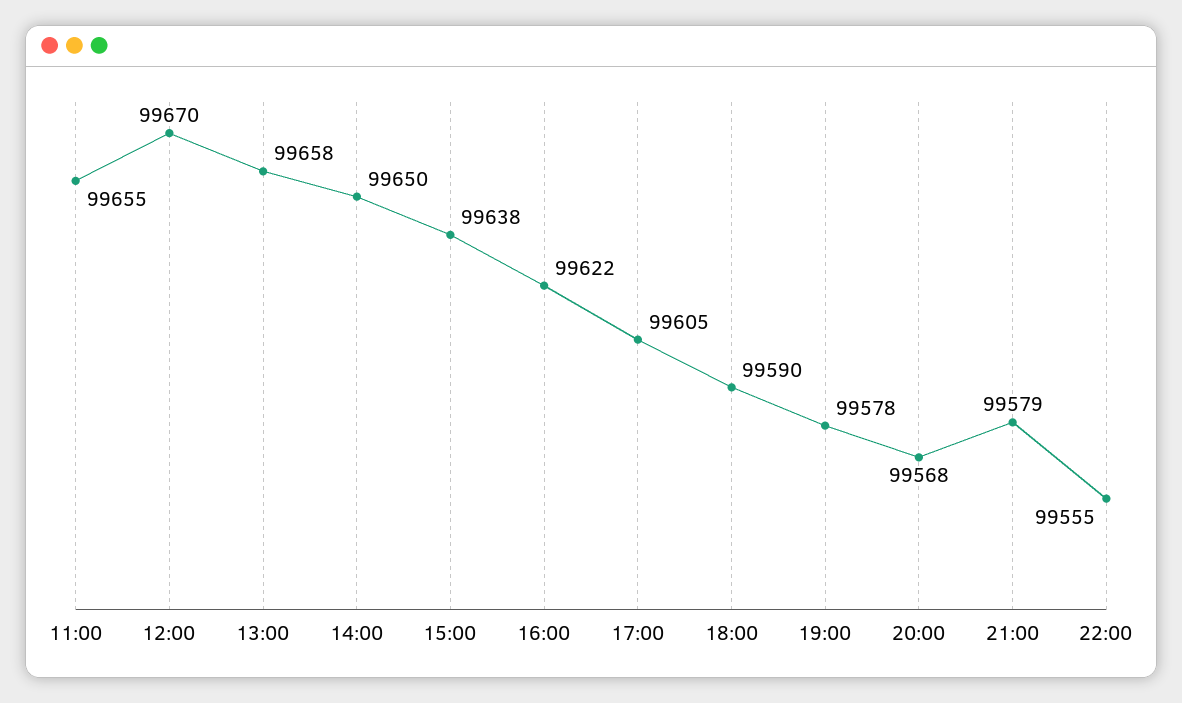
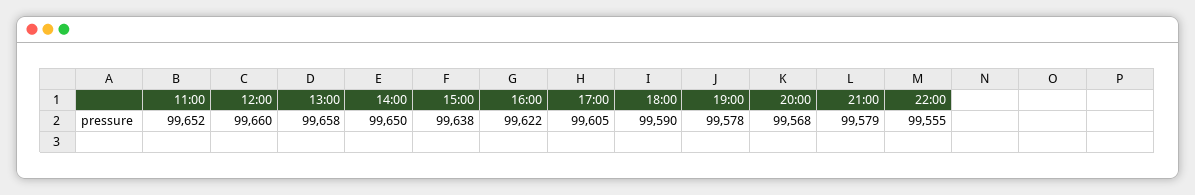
  {
-   "11:00": 99655,
+   "11:00": 99652,
-   "12:00": 99670,
+   "12:00": 99660,
    "13:00": 99658,
    "14:00": 99650,
    "15:00": 99638,
    "16:00": 99622,
    "17:00": 99605,
    "18:00": 99590,
    "19:00": 99578,
    "20:00": 99568,
    "21:00": 99579,
    "22:00": 99555
  }

